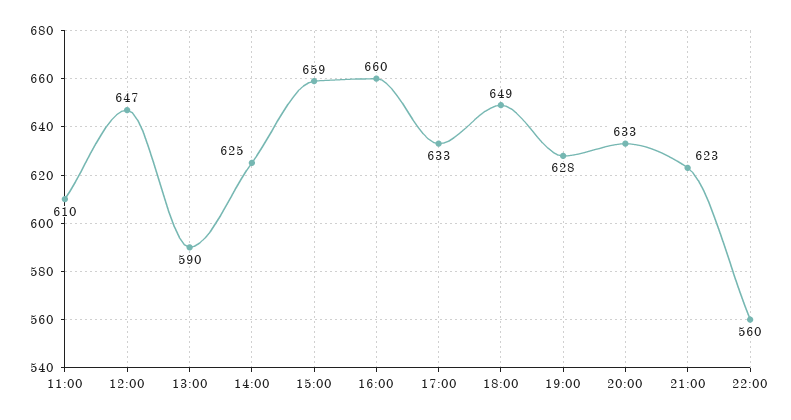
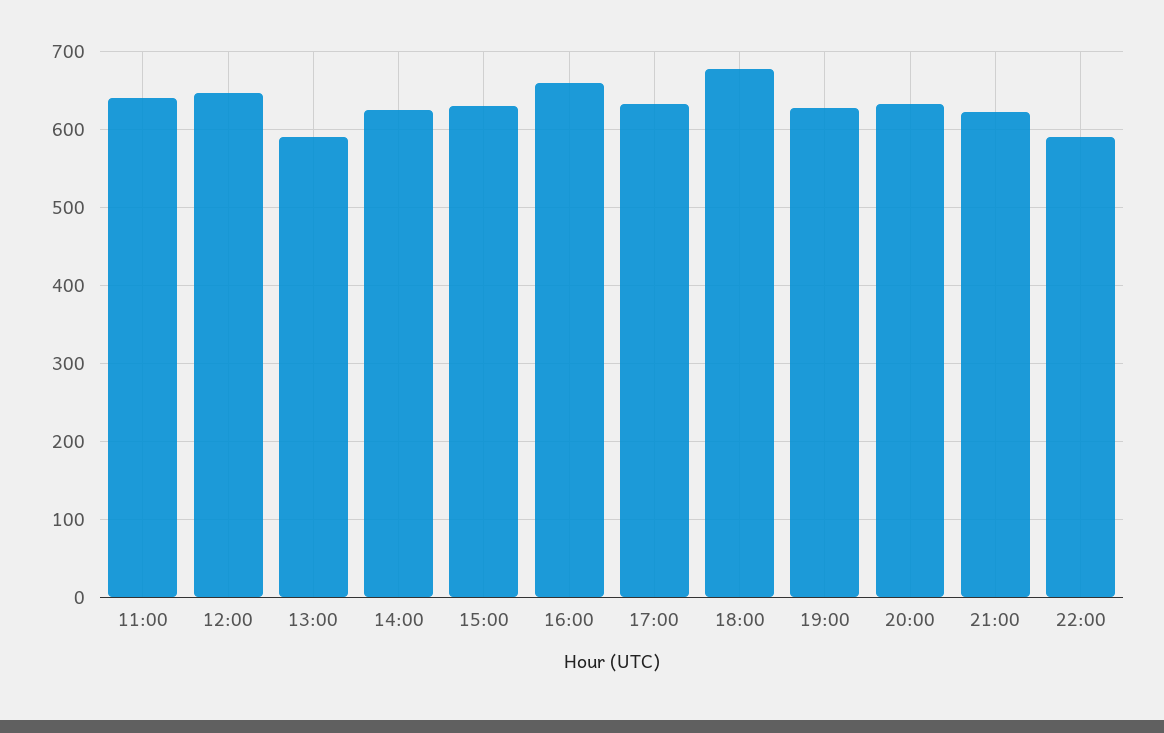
  {
-   "11:00": 610,
+   "11:00": 640,
    "12:00": 647,
    "13:00": 590,
    "14:00": 625,
-   "15:00": 659,
+   "15:00": 630,
    "16:00": 660,
    "17:00": 633,
-   "18:00": 649,
+   "18:00": 680,
    "19:00": 628,
    "20:00": 633,
    "21:00": 623,
-   "22:00": 560
+   "22:00": 590
  }

